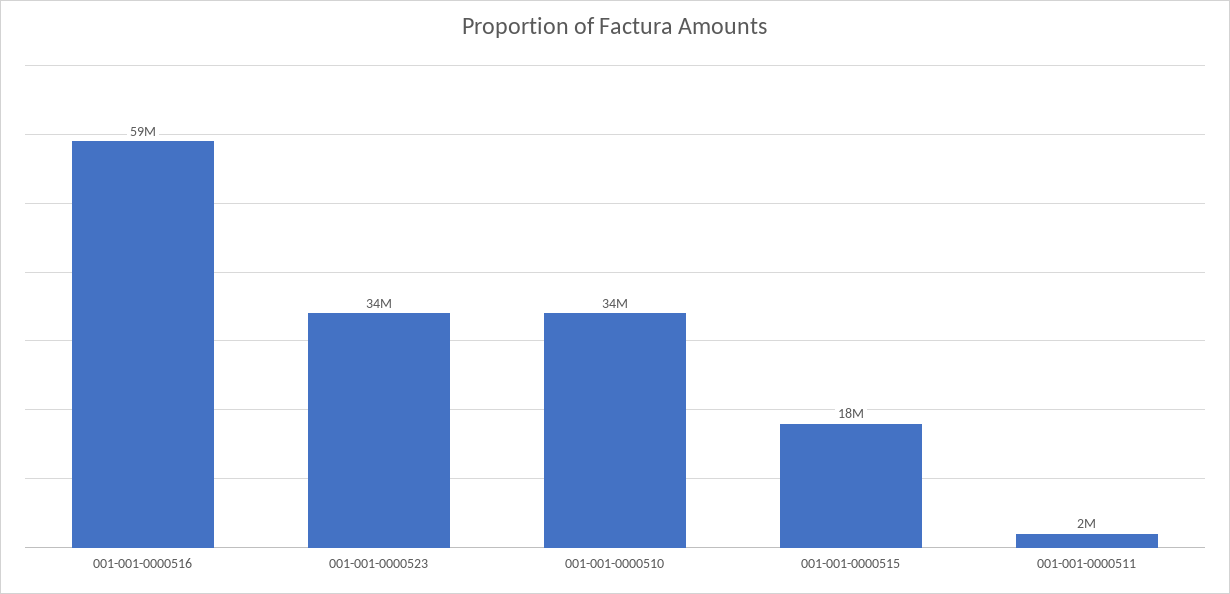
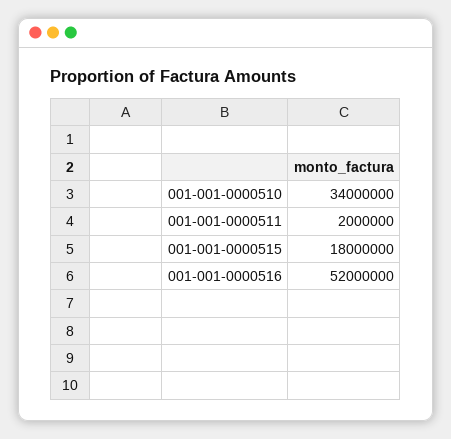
  {
-   "001-001-0000516": 59000000,
+   "001-001-0000516": 52000000,
-   "001-001-0000523": 34000000,
    "001-001-0000510": 34000000,
    "001-001-0000515": 18000000,
    "001-001-0000511": 2000000
  }

